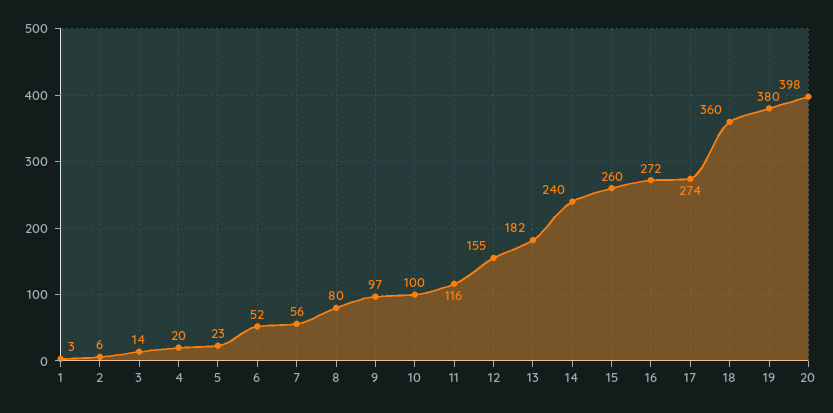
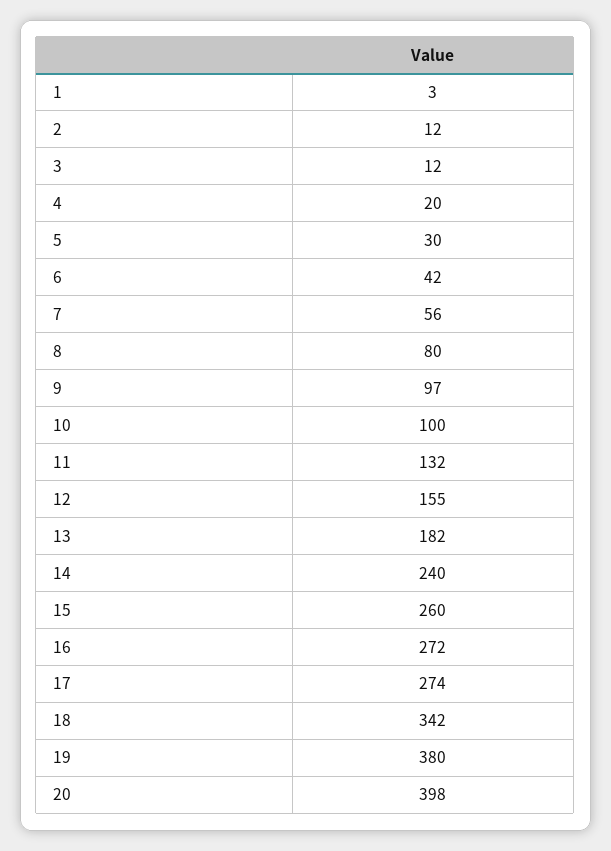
  {
    "1": 3,
-   "2": 6,
+   "2": 12,
-   "3": 14,
+   "3": 12,
    "4": 20,
-   "5": 23,
+   "5": 30,
-   "6": 52,
+   "6": 42,
    "7": 56,
    "8": 80,
    "9": 97,
    "10": 100,
-   "11": 116,
+   "11": 132,
    "12": 155,
    "13": 182,
    "14": 240,
    "15": 260,
    "16": 272,
    "17": 274,
-   "18": 360,
+   "18": 342,
    "19": 380,
    "20": 398
  }

